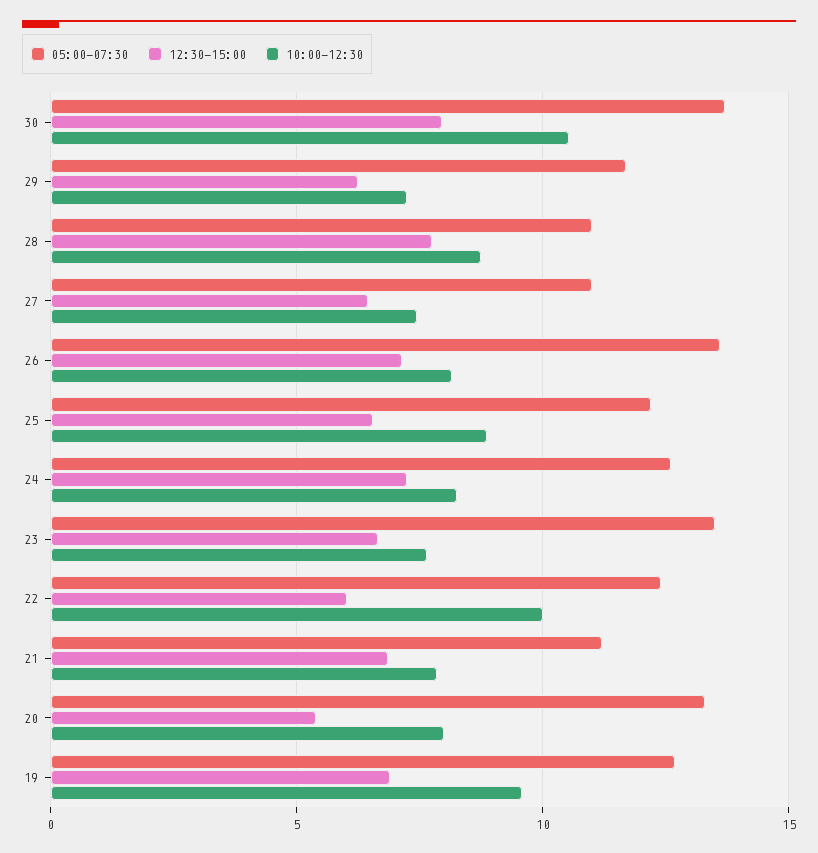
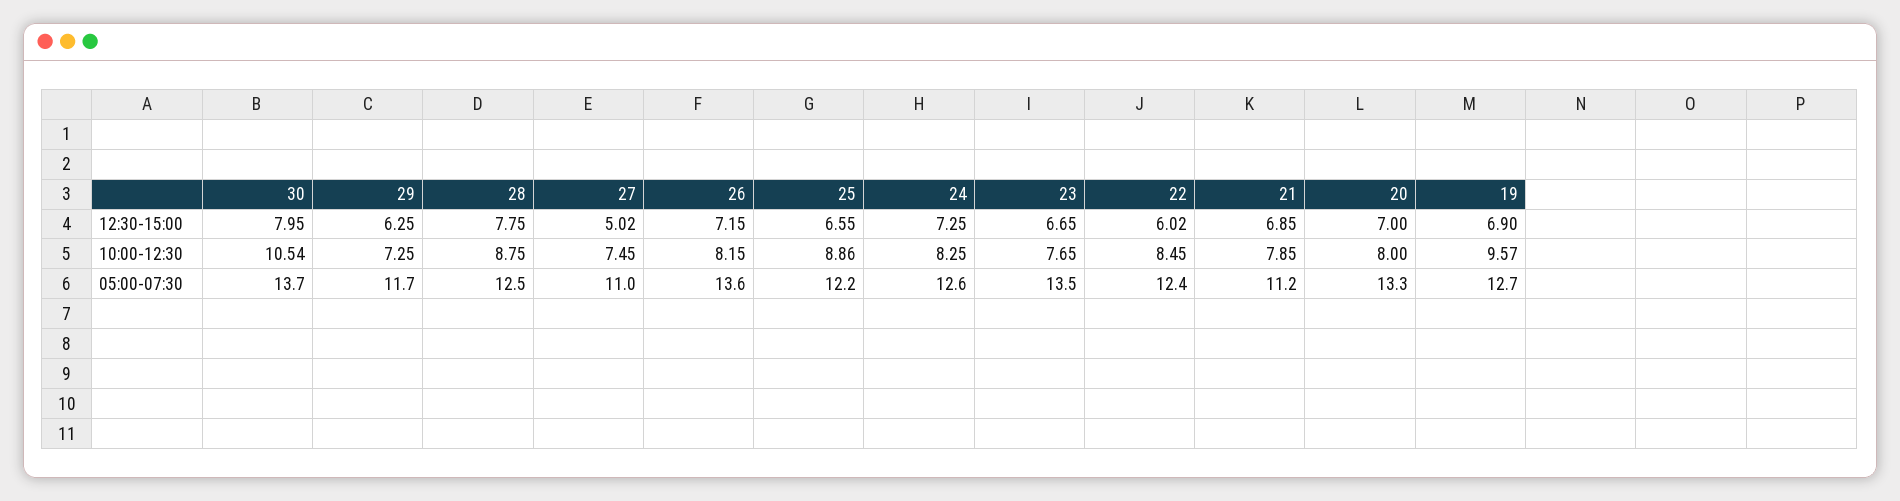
  {
    "05:00-07:30": {
      "30": 13.7,
      "29": 11.7,
-     "28": 11,
+     "28": 12.5,
      "27": 11,
      "26": 13.6,
      "25": 12.2,
      "24": 12.6,
      "23": 13.5,
      "22": 12.4,
      "21": 11.2,
      "20": 13.3,
      "19": 12.7
    },
    "12:30-15:00": {
      "30": 7.95,
      "29": 6.25,
      "28": 7.75,
-     "27": 6.5,
+     "27": 5.02,
      "26": 7.15,
      "25": 6.55,
      "24": 7.25,
      "23": 6.65,
      "22": 6.02,
      "21": 6.85,
-     "20": 5.5,
+     "20": 7,
      "19": 6.9
    },
    "10:00-12:30": {
      "30": 10.54,
      "29": 7.25,
      "28": 8.75,
      "27": 7.45,
      "26": 8.15,
      "25": 8.86,
      "24": 8.25,
      "23": 7.65,
-     "22": 10,
+     "22": 8.45,
      "21": 7.85,
      "20": 8,
      "19": 9.57
    }
  }

